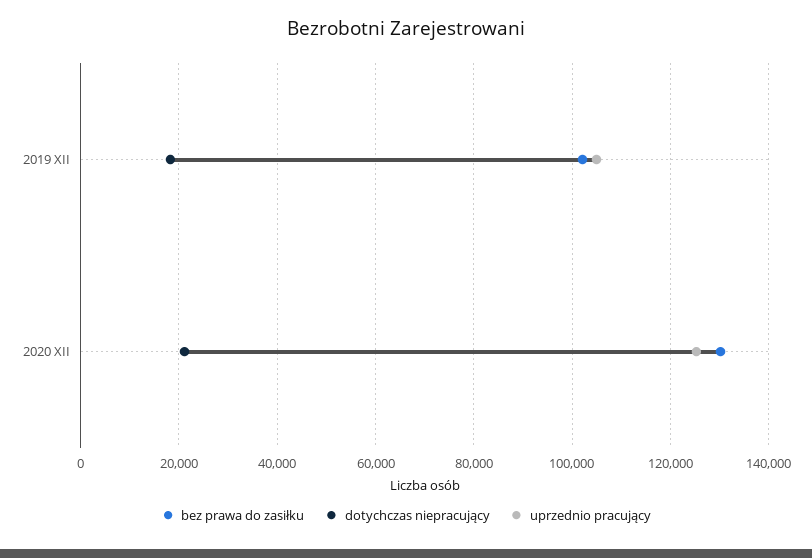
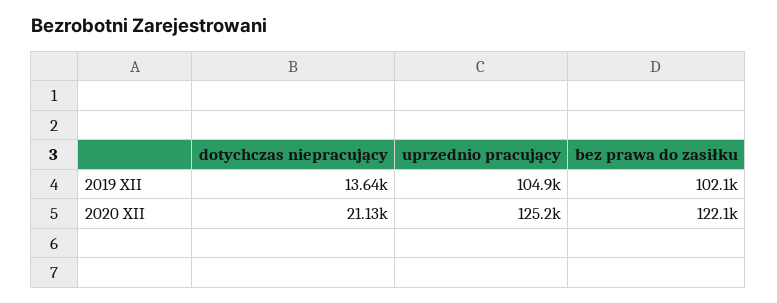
  {
    "bez prawa do zasiłku": {
      "2019 XII": 102100,
-     "2020 XII": 130000
+     "2020 XII": 122100
    },
    "dotychczas niepracujący": {
-     "2019 XII": 18000,
+     "2019 XII": 13640,
      "2020 XII": 21130
    },
    "uprzednio pracujący": {
      "2019 XII": 104900,
      "2020 XII": 125200
    }
  }

